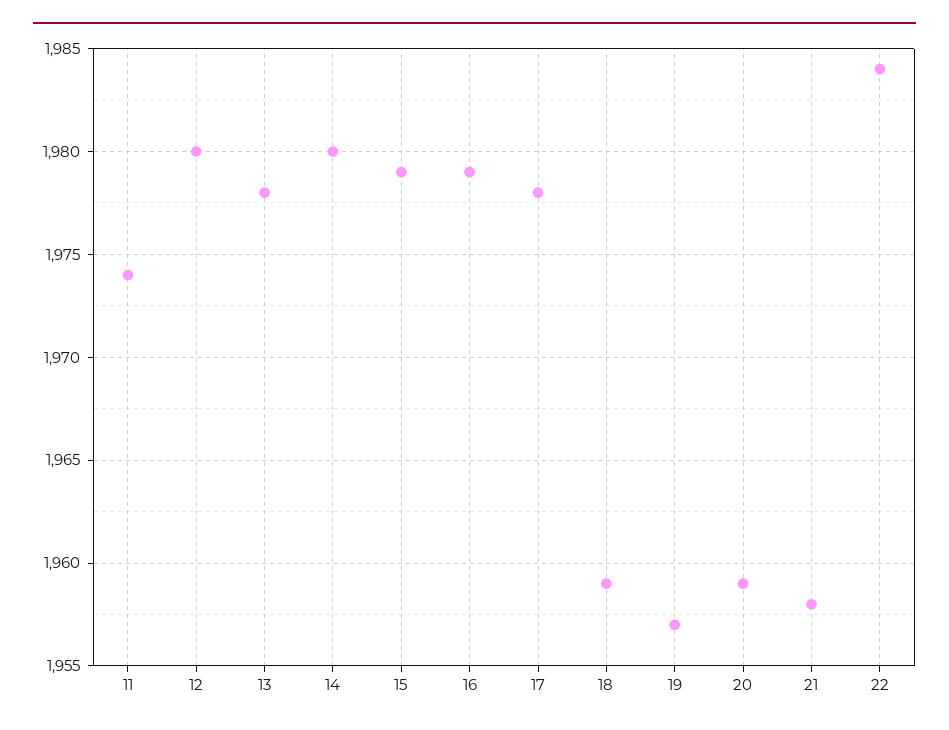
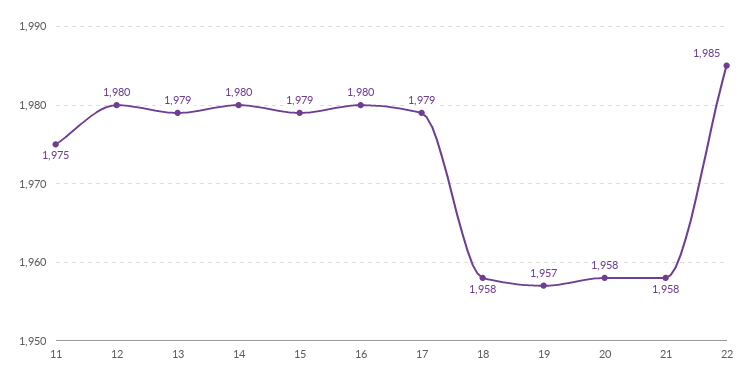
  {
-   "11": 1974,
+   "11": 1975,
    "12": 1980,
-   "13": 1978,
+   "13": 1979,
    "14": 1980,
    "15": 1979,
-   "16": 1979,
+   "16": 1980,
-   "17": 1978,
+   "17": 1979,
-   "18": 1959,
+   "18": 1958,
    "19": 1957,
-   "20": 1959,
+   "20": 1958,
    "21": 1958,
-   "22": 1984
+   "22": 1985
  }

